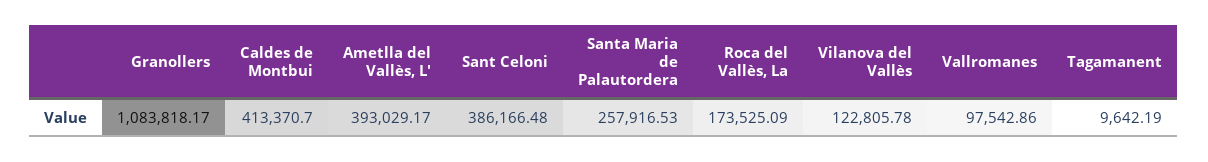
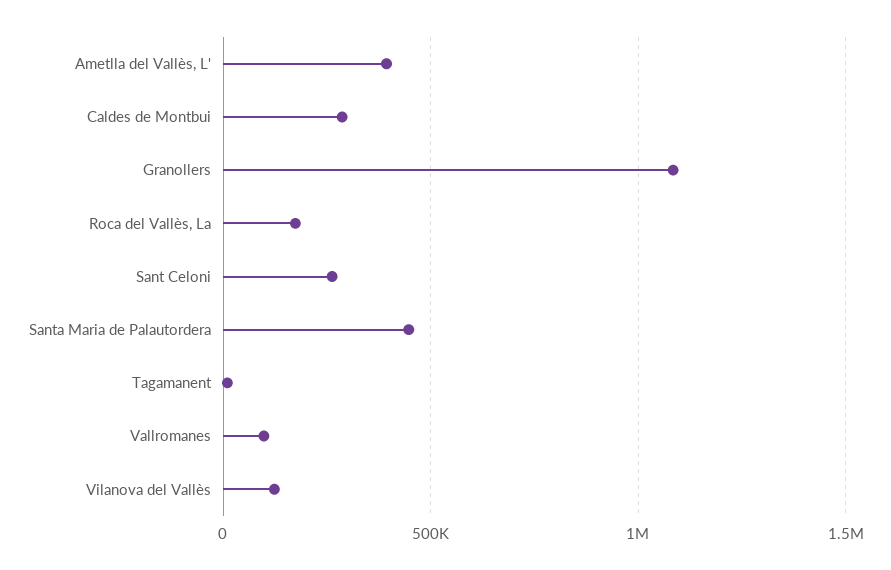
  {
    "Granollers": 1083818.17,
-   "Caldes de Montbui": 413370.7,
+   "Caldes de Montbui": 300000,
    "Ametlla del Vallès, L'": 393029.17,
-   "Sant Celoni": 386166.48,
+   "Sant Celoni": 250000,
-   "Santa Maria de Palautordera": 257916.53,
+   "Santa Maria de Palautordera": 450000,
    "Roca del Vallès, La": 173525.09,
    "Vilanova del Vallès": 122805.78,
    "Vallromanes": 97542.86,
    "Tagamanent": 9642.19
  }

